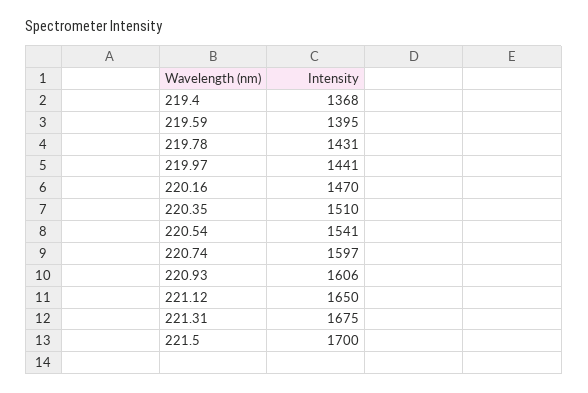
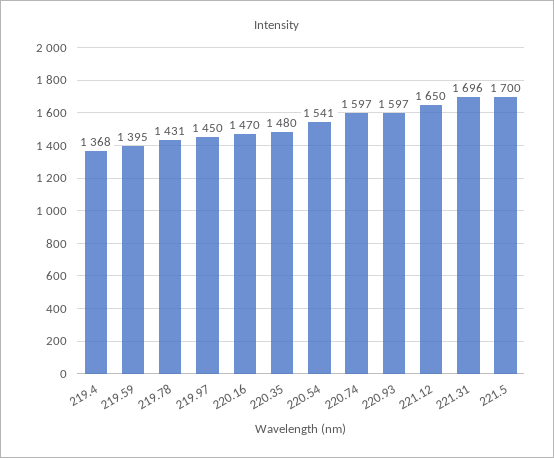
  {
    "219.4": 1368,
    "219.59": 1395,
    "219.78": 1431,
-   "219.97": 1441,
+   "219.97": 1450,
    "220.16": 1470,
-   "220.35": 1510,
+   "220.35": 1480,
    "220.54": 1541,
    "220.74": 1597,
-   "220.93": 1606,
+   "220.93": 1597,
    "221.12": 1650,
-   "221.31": 1675,
+   "221.31": 1696,
    "221.5": 1700
  }

